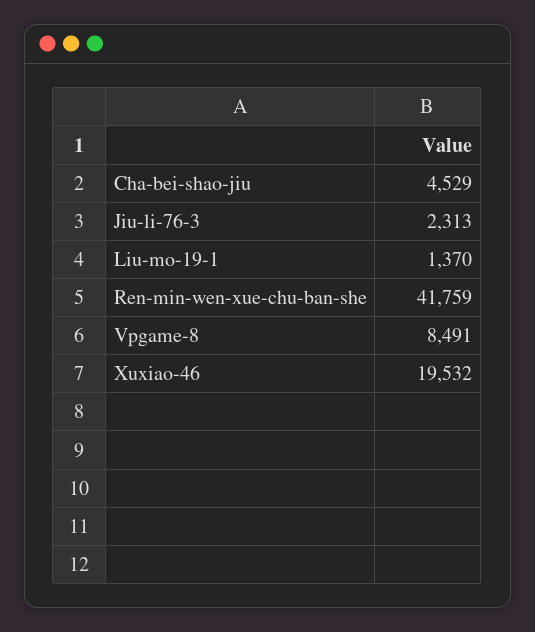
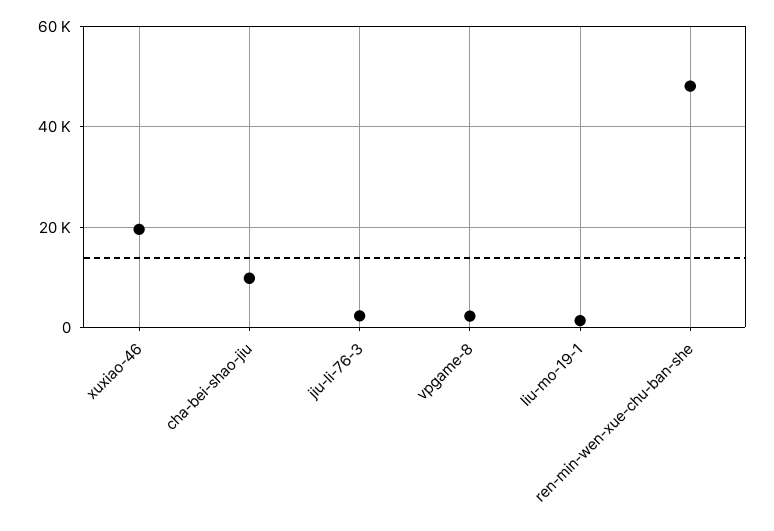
  {
-   "Cha-bei-shao-jiu": 4529,
+   "Cha-bei-shao-jiu": 10000,
    "Jiu-li-76-3": 2313,
    "Liu-mo-19-1": 1370,
-   "Ren-min-wen-xue-chu-ban-she": 41759,
+   "Ren-min-wen-xue-chu-ban-she": 48000,
-   "Vpgame-8": 8491,
+   "Vpgame-8": 2000,
    "Xuxiao-46": 19532
  }

